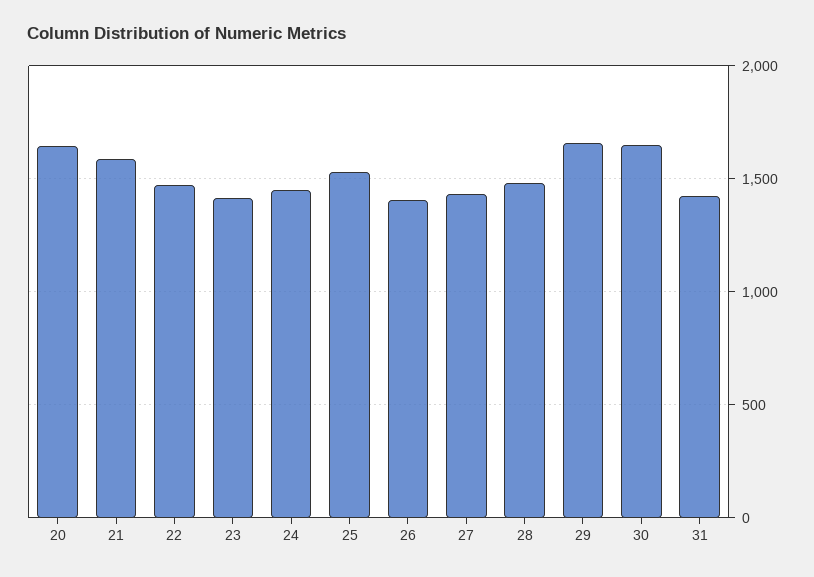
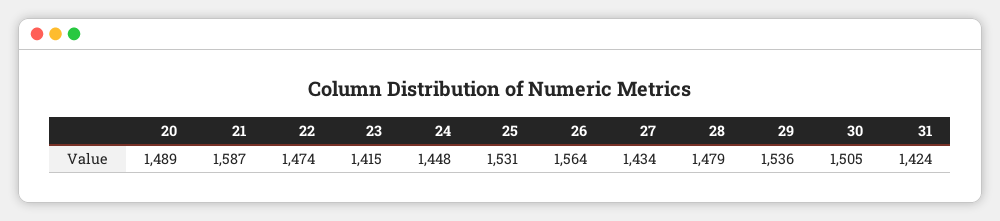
  {
-   "20": 1650,
+   "20": 1489,
    "21": 1587,
    "22": 1474,
    "23": 1415,
    "24": 1448,
    "25": 1531,
-   "26": 1400,
+   "26": 1564,
    "27": 1434,
    "28": 1479,
-   "29": 1650,
+   "29": 1536,
-   "30": 1650,
+   "30": 1505,
    "31": 1424
  }

